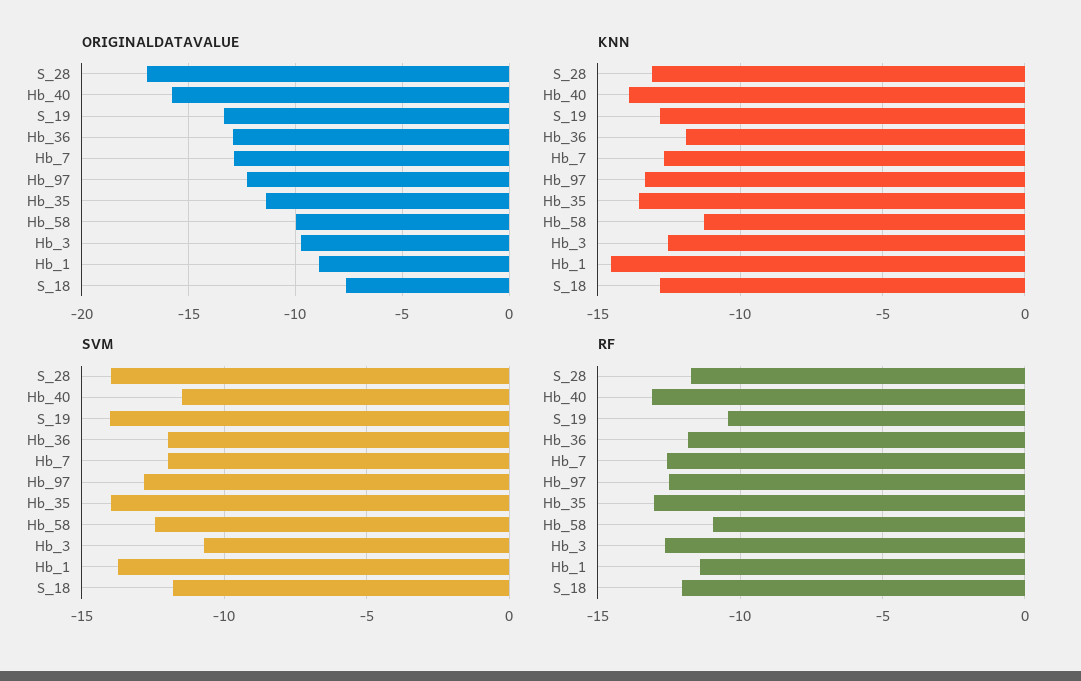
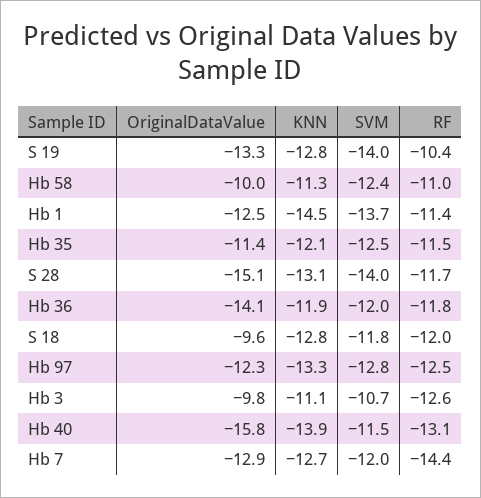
  {
    "ORIGINALDATAVALUE": {
-     "S_28": -17,
+     "S_28": -15.1,
      "Hb_40": -15.8,
      "S_19": -13.3,
-     "Hb_36": -13,
+     "Hb_36": -14.1,
      "Hb_7": -12.9,
      "Hb_97": -12.3,
      "Hb_35": -11.4,
      "Hb_58": -10,
      "Hb_3": -9.8,
-     "Hb_1": -9,
+     "Hb_1": -12.5,
-     "S_18": -7.5
+     "S_18": -9.6
    },
    "KNN": {
      "S_28": -13.1,
      "Hb_40": -13.9,
      "S_19": -12.8,
      "Hb_36": -11.9,
      "Hb_7": -12.7,
      "Hb_97": -13.3,
-     "Hb_35": -13.5,
+     "Hb_35": -12.1,
      "Hb_58": -11.3,
-     "Hb_3": -12.5,
+     "Hb_3": -11.1,
      "Hb_1": -14.5,
      "S_18": -12.8
    },
    "SVM": {
      "S_28": -14,
      "Hb_40": -11.5,
      "S_19": -14,
      "Hb_36": -12,
      "Hb_7": -12,
      "Hb_97": -12.8,
-     "Hb_35": -14,
+     "Hb_35": -12.5,
      "Hb_58": -12.4,
      "Hb_3": -10.7,
      "Hb_1": -13.7,
      "S_18": -11.8
    },
    "RF": {
      "S_28": -11.7,
      "Hb_40": -13.1,
      "S_19": -10.4,
      "Hb_36": -11.8,
-     "Hb_7": -12.5,
+     "Hb_7": -14.4,
      "Hb_97": -12.5,
-     "Hb_35": -13,
+     "Hb_35": -11.5,
      "Hb_58": -11,
      "Hb_3": -12.6,
      "Hb_1": -11.4,
      "S_18": -12
    }
  }

